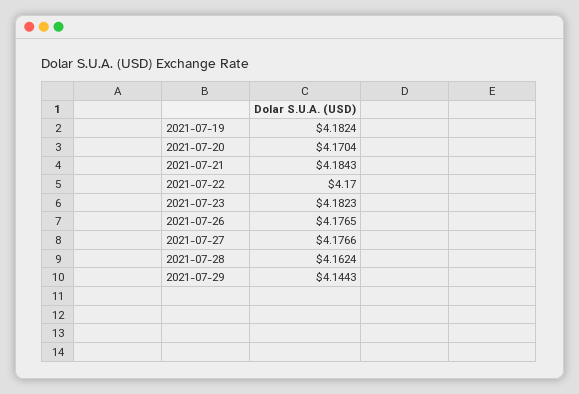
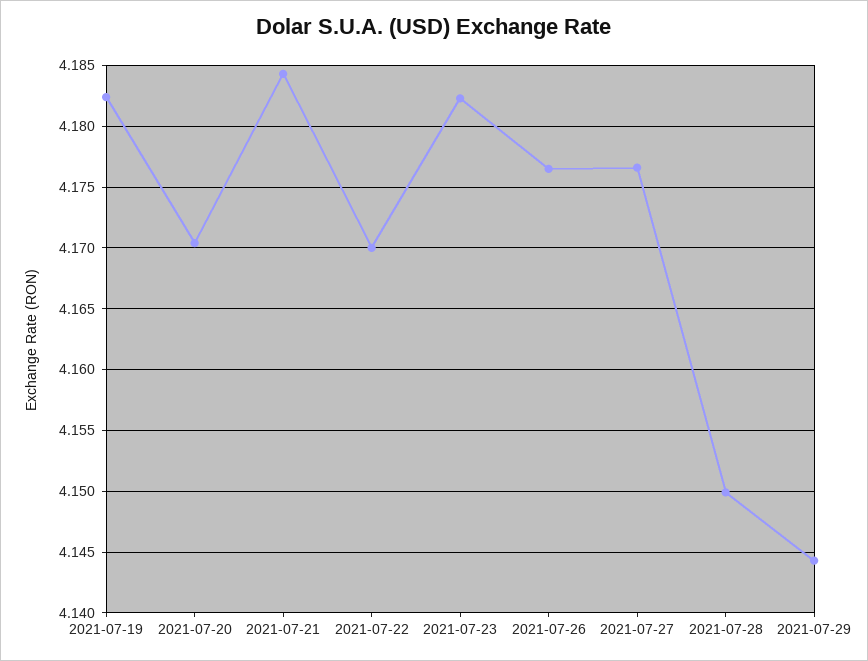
  {
    "2021-07-19": 4.1824,
    "2021-07-20": 4.1704,
    "2021-07-21": 4.1843,
    "2021-07-22": 4.17,
    "2021-07-23": 4.1823,
    "2021-07-26": 4.1765,
    "2021-07-27": 4.1766,
-   "2021-07-28": 4.1624,
+   "2021-07-28": 4.15,
    "2021-07-29": 4.1443
  }

